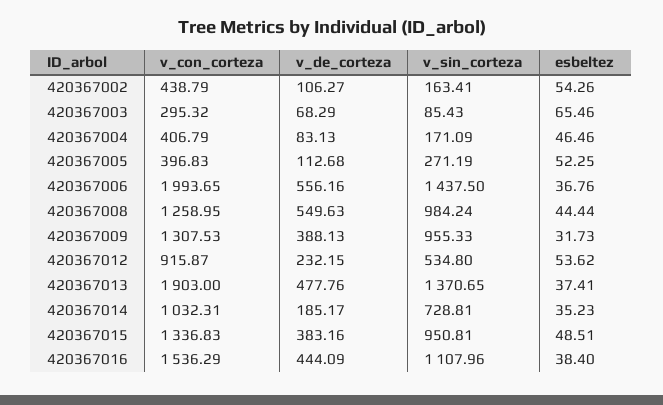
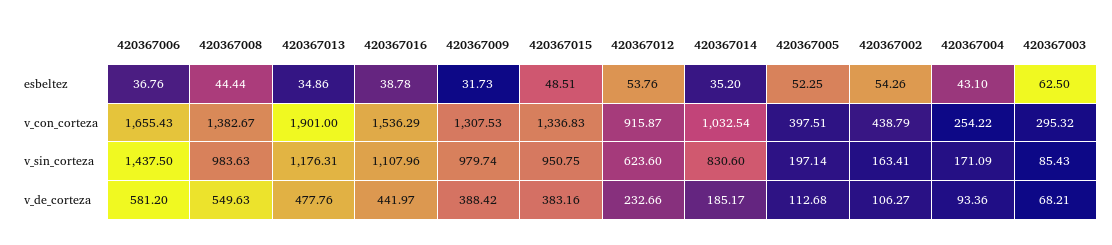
  {
    "v_con_corteza": {
      "420367002": 438.79,
      "420367003": 295.32,
-     "420367004": 406.79,
+     "420367004": 254.22,
-     "420367005": 396.83,
+     "420367005": 397.51,
-     "420367006": 1993.65,
+     "420367006": 1655.43,
-     "420367008": 1258.95,
+     "420367008": 1382.67,
      "420367009": 1307.53,
      "420367012": 915.87,
-     "420367013": 1903,
+     "420367013": 1901,
-     "420367014": 1032.31,
+     "420367014": 1032.54,
      "420367015": 1336.83,
      "420367016": 1536.29
    },
    "v_de_corteza": {
      "420367002": 106.27,
-     "420367003": 68.29,
+     "420367003": 68.21,
-     "420367004": 83.13,
+     "420367004": 93.36,
      "420367005": 112.68,
-     "420367006": 556.16,
+     "420367006": 581.2,
      "420367008": 549.63,
-     "420367009": 388.13,
+     "420367009": 388.42,
-     "420367012": 232.15,
+     "420367012": 232.66,
      "420367013": 477.76,
      "420367014": 185.17,
      "420367015": 383.16,
-     "420367016": 444.09
+     "420367016": 441.97
    },
    "v_sin_corteza": {
      "420367002": 163.41,
      "420367003": 85.43,
      "420367004": 171.09,
-     "420367005": 271.19,
+     "420367005": 197.14,
      "420367006": 1437.5,
-     "420367008": 984.24,
+     "420367008": 983.63,
-     "420367009": 955.33,
+     "420367009": 979.74,
-     "420367012": 534.8,
+     "420367012": 623.6,
-     "420367013": 1370.65,
+     "420367013": 1176.31,
-     "420367014": 728.81,
+     "420367014": 830.6,
-     "420367015": 950.81,
+     "420367015": 950.75,
      "420367016": 1107.96
    },
    "esbeltez": {
      "420367002": 54.26,
-     "420367003": 65.46,
+     "420367003": 62.5,
-     "420367004": 46.46,
+     "420367004": 43.1,
      "420367005": 52.25,
      "420367006": 36.76,
      "420367008": 44.44,
      "420367009": 31.73,
-     "420367012": 53.62,
+     "420367012": 53.76,
-     "420367013": 37.41,
+     "420367013": 34.86,
-     "420367014": 35.23,
+     "420367014": 35.2,
      "420367015": 48.51,
-     "420367016": 38.4
+     "420367016": 38.78
    }
  }

